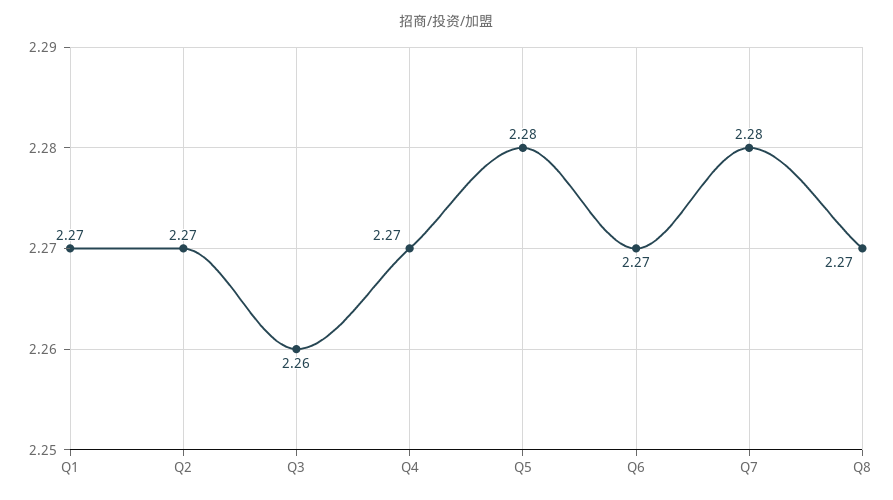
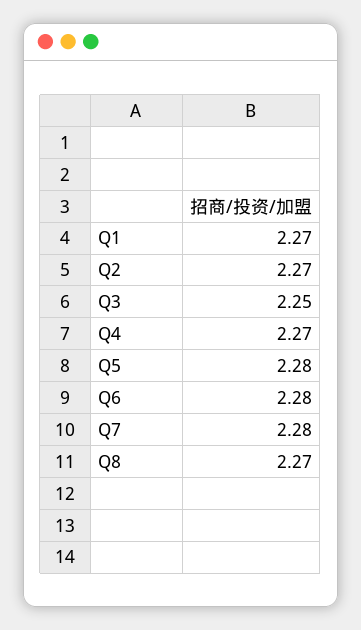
  {
    "Q1": 2.27,
    "Q2": 2.27,
-   "Q3": 2.26,
+   "Q3": 2.25,
    "Q4": 2.27,
    "Q5": 2.28,
-   "Q6": 2.27,
+   "Q6": 2.28,
    "Q7": 2.28,
    "Q8": 2.27
  }

